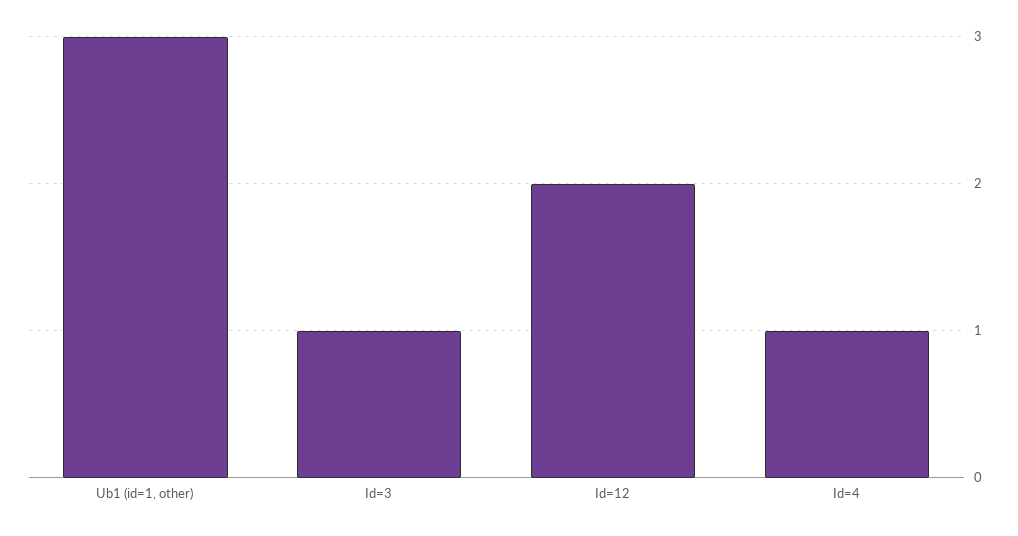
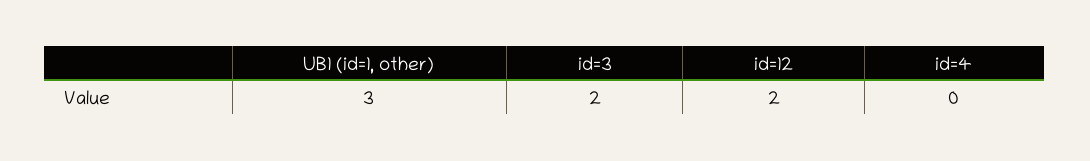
  {
    "Ub1 (id=1, other)": 3,
-   "Id=3": 1,
+   "Id=3": 2,
    "Id=12": 2,
-   "Id=4": 1
+   "Id=4": 0
  }

